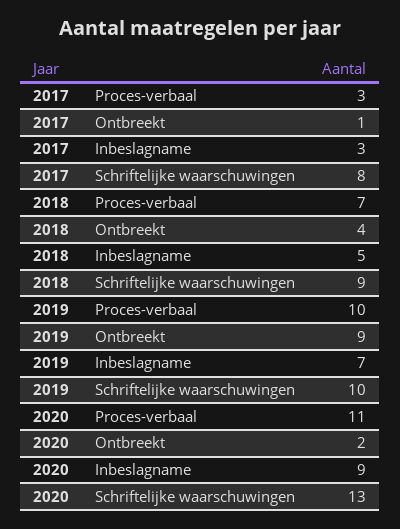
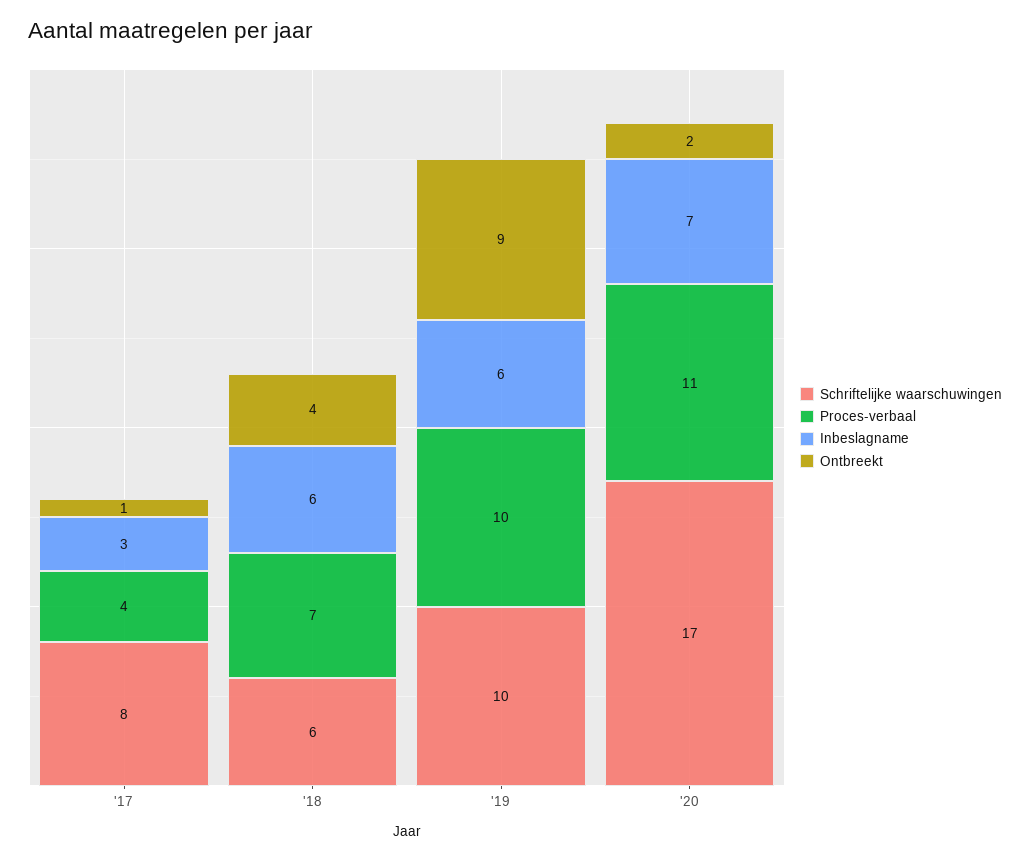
  {
    "Proces-verbaal": {
-     "2017": 3,
+     "2017": 4,
      "2018": 7,
      "2019": 10,
      "2020": 11
    },
    "Ontbreekt": {
      "2017": 1,
      "2018": 4,
      "2019": 9,
      "2020": 2
    },
    "Inbeslagname": {
      "2017": 3,
-     "2018": 5,
+     "2018": 6,
-     "2019": 7,
+     "2019": 6,
-     "2020": 9
+     "2020": 7
    },
    "Schriftelijke waarschuwingen": {
      "2017": 8,
-     "2018": 9,
+     "2018": 6,
      "2019": 10,
-     "2020": 13
+     "2020": 17
    }
  }

